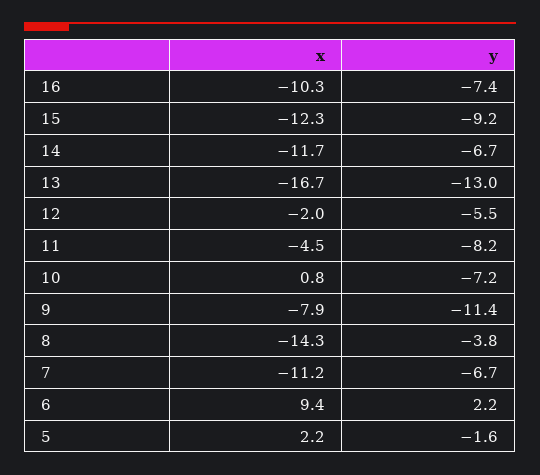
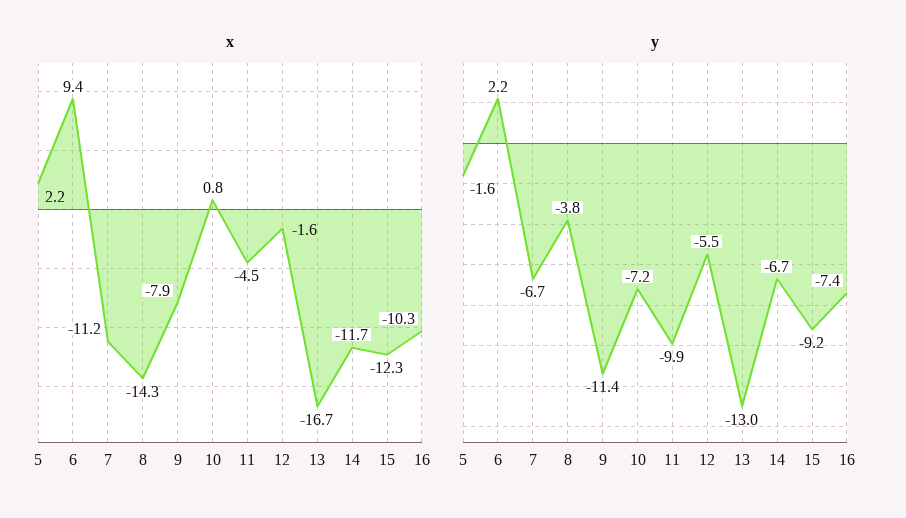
  {
    "x": {
      "16": -10.3,
      "15": -12.3,
      "14": -11.7,
      "13": -16.7,
-     "12": -2,
+     "12": -1.6,
      "11": -4.5,
      "10": 0.8,
      "9": -7.9,
      "8": -14.3,
      "7": -11.2,
      "6": 9.4,
      "5": 2.2
    },
    "y": {
      "16": -7.4,
      "15": -9.2,
      "14": -6.7,
      "13": -13,
      "12": -5.5,
-     "11": -8.2,
+     "11": -9.9,
      "10": -7.2,
      "9": -11.4,
      "8": -3.8,
      "7": -6.7,
      "6": 2.2,
      "5": -1.6
    }
  }

